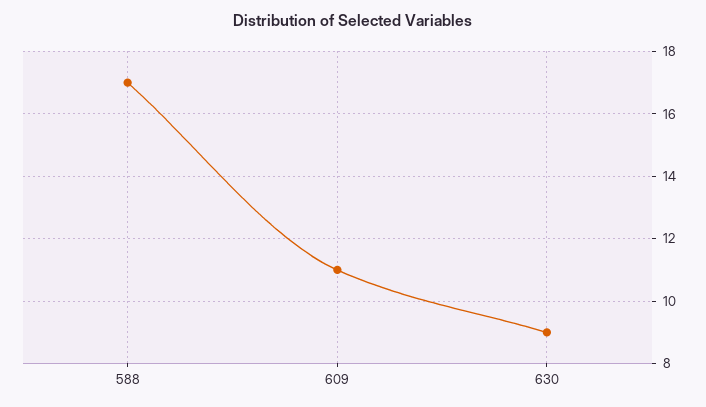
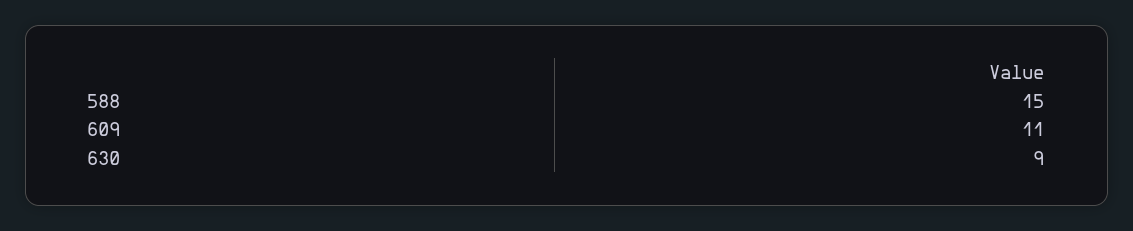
  {
-   "588": 17,
+   "588": 15,
    "609": 11,
    "630": 9
  }

